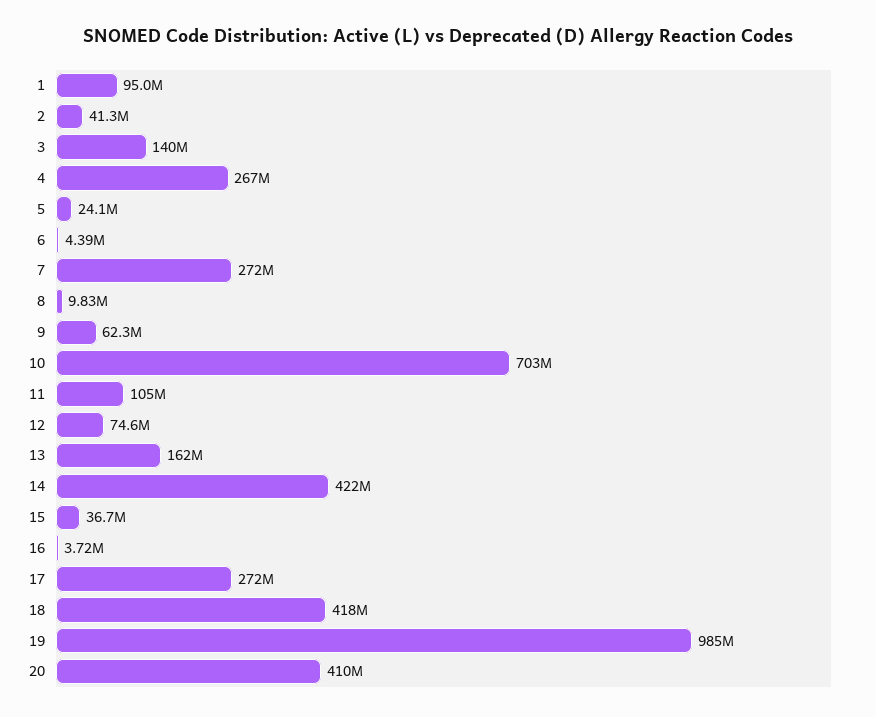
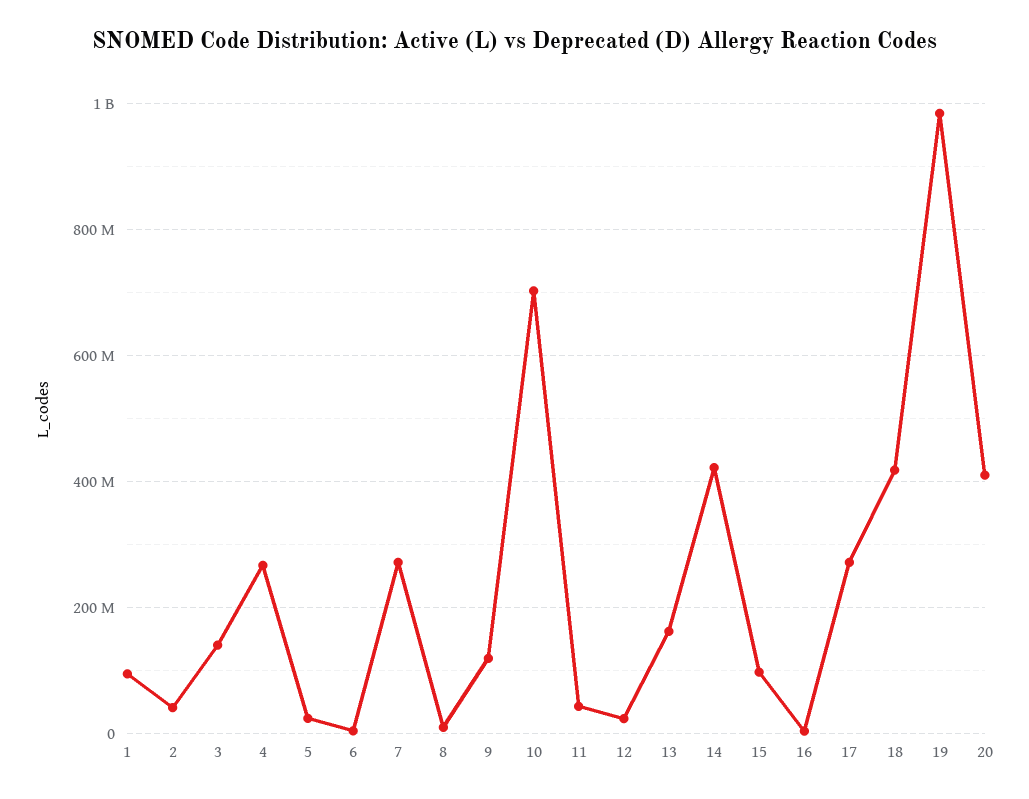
  {
    "1": 95000000,
    "2": 41300000,
    "3": 140000000,
    "4": 267000000,
    "5": 24100000,
    "6": 4390000,
    "7": 272000000,
    "8": 9830000,
-   "9": 62300000,
+   "9": 120000000,
    "10": 703000000,
-   "11": 105000000,
+   "11": 40000000,
-   "12": 74600000,
+   "12": 20000000,
    "13": 162000000,
    "14": 422000000,
-   "15": 36700000,
+   "15": 100000000,
    "16": 3720000,
    "17": 272000000,
    "18": 418000000,
    "19": 985000000,
    "20": 410000000
  }

